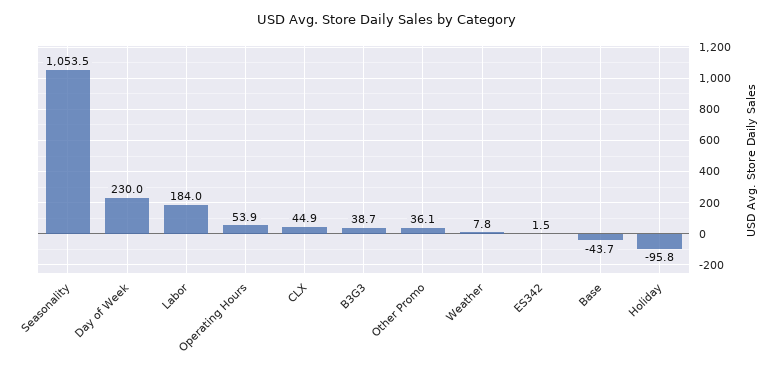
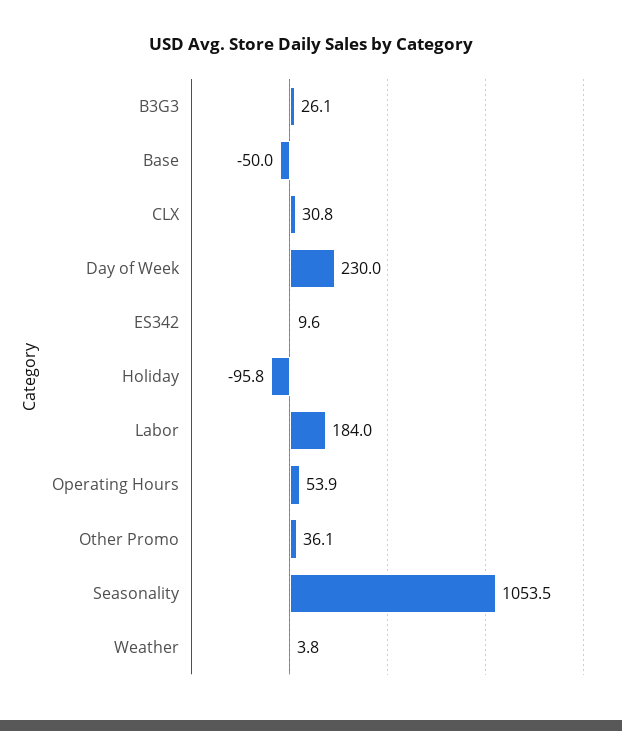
  {
    "Seasonality": 1053.5,
    "Day of Week": 230,
    "Labor": 184,
    "Operating Hours": 53.9,
-   "CLX": 44.9,
+   "CLX": 30.8,
-   "B3G3": 38.7,
+   "B3G3": 26.1,
    "Other Promo": 36.1,
-   "Weather": 7.8,
+   "Weather": 3.8,
-   "ES342": 1.5,
+   "ES342": 9.6,
-   "Base": -43.7,
+   "Base": -50,
    "Holiday": -95.8
  }

